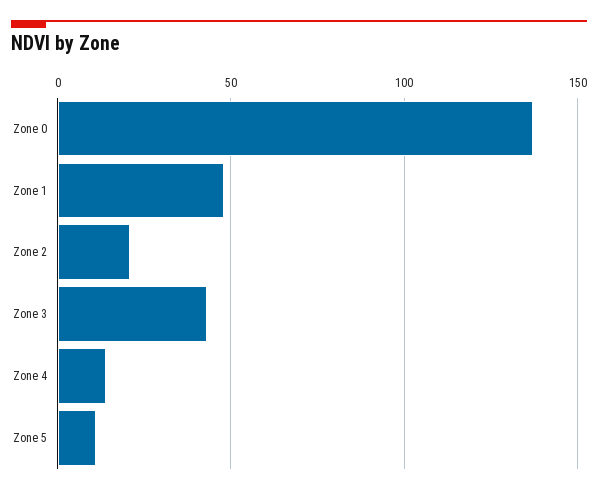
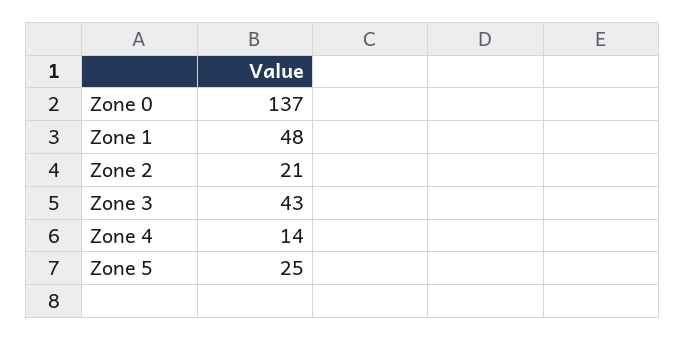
  {
    "Zone 0": 137,
    "Zone 1": 48,
    "Zone 2": 21,
    "Zone 3": 43,
    "Zone 4": 14,
-   "Zone 5": 10
+   "Zone 5": 25
  }

